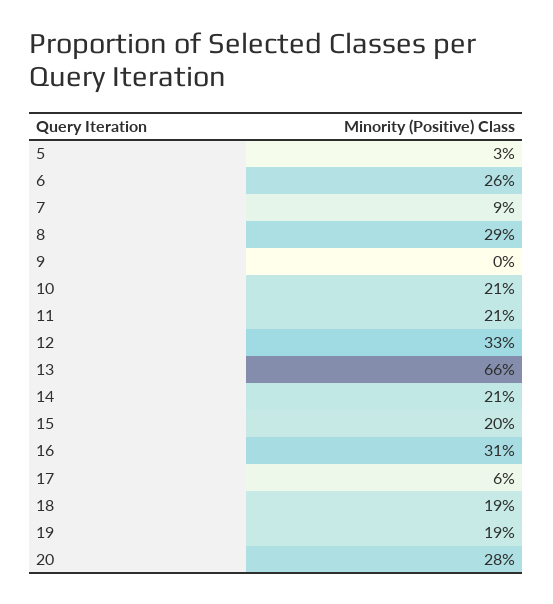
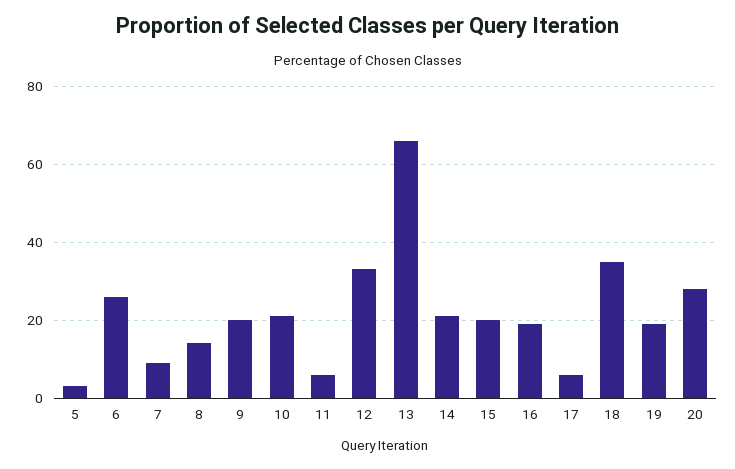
  {
    "5": 3,
    "6": 26,
    "7": 9,
-   "8": 29,
+   "8": 15,
-   "9": 0,
+   "9": 20,
    "10": 21,
-   "11": 21,
+   "11": 5,
    "12": 33,
    "13": 66,
    "14": 21,
    "15": 20,
-   "16": 31,
+   "16": 20,
    "17": 6,
-   "18": 19,
+   "18": 35,
    "19": 19,
    "20": 28
  }

